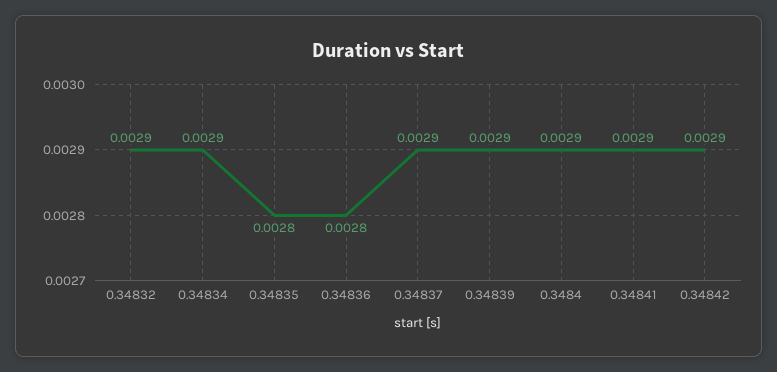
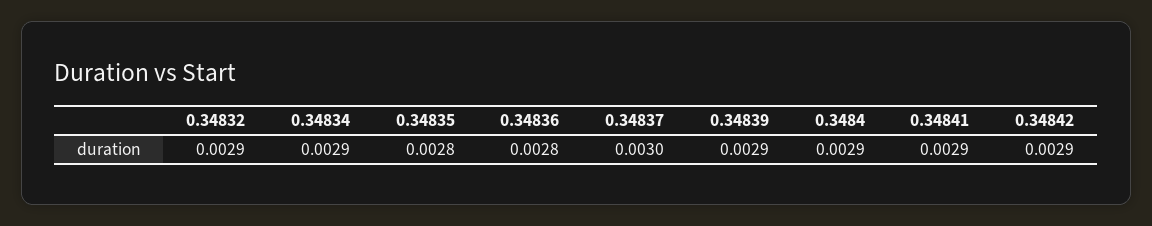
  {
    "0.34832": 0.0029,
    "0.34834": 0.0029,
    "0.34835": 0.0028,
    "0.34836": 0.0028,
-   "0.34837": 0.0029,
+   "0.34837": 0.003,
    "0.34839": 0.0029,
    "0.3484": 0.0029,
    "0.34841": 0.0029,
    "0.34842": 0.0029
  }

